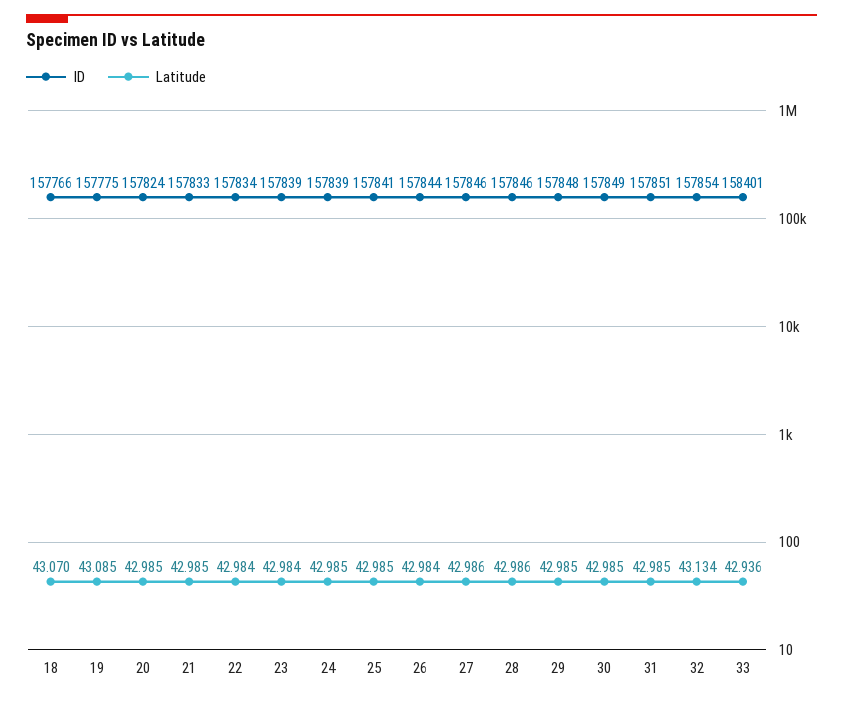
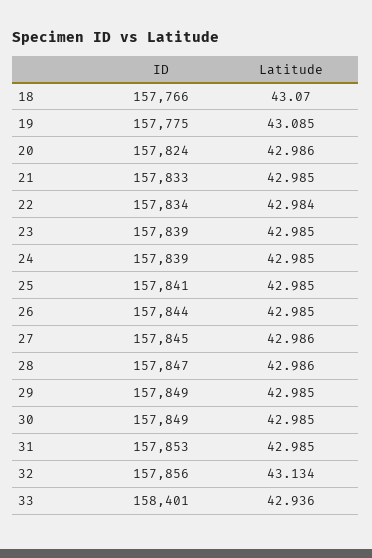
  {
    "ID": {
      "18": 157766,
      "19": 157775,
      "20": 157824,
      "21": 157833,
      "22": 157834,
      "23": 157839,
      "24": 157839,
      "25": 157841,
      "26": 157844,
-     "27": 157846,
+     "27": 157845,
-     "28": 157846,
+     "28": 157847,
-     "29": 157848,
+     "29": 157849,
      "30": 157849,
-     "31": 157851,
+     "31": 157853,
-     "32": 157854,
+     "32": 157856,
      "33": 158401
    },
    "Latitude": {
      "18": 43.07,
      "19": 43.085,
-     "20": 42.985,
+     "20": 42.986,
      "21": 42.985,
      "22": 42.984,
-     "23": 42.984,
+     "23": 42.985,
      "24": 42.985,
      "25": 42.985,
-     "26": 42.984,
+     "26": 42.985,
      "27": 42.986,
      "28": 42.986,
      "29": 42.985,
      "30": 42.985,
      "31": 42.985,
      "32": 43.134,
      "33": 42.936
    }
  }

